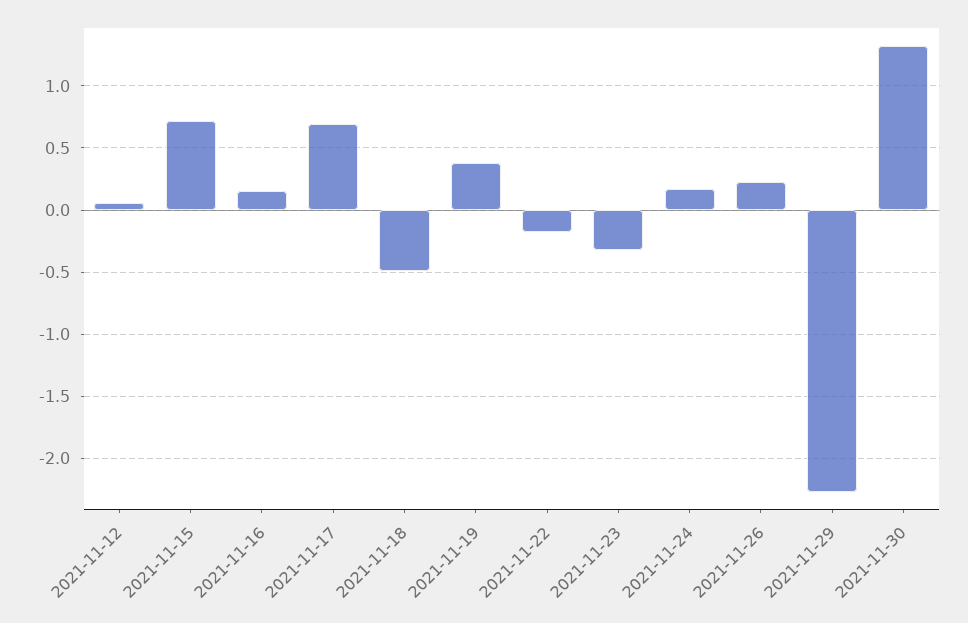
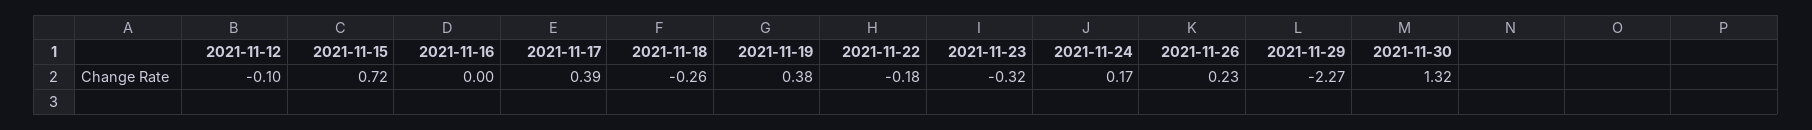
  {
-   "2021-11-12": 0.05,
+   "2021-11-12": -0.1,
    "2021-11-15": 0.72,
-   "2021-11-16": 0.15,
+   "2021-11-16": 0,
-   "2021-11-17": 0.7,
+   "2021-11-17": 0.39,
-   "2021-11-18": -0.5,
+   "2021-11-18": -0.26,
    "2021-11-19": 0.38,
    "2021-11-22": -0.18,
    "2021-11-23": -0.32,
    "2021-11-24": 0.17,
    "2021-11-26": 0.23,
    "2021-11-29": -2.27,
    "2021-11-30": 1.32
  }

